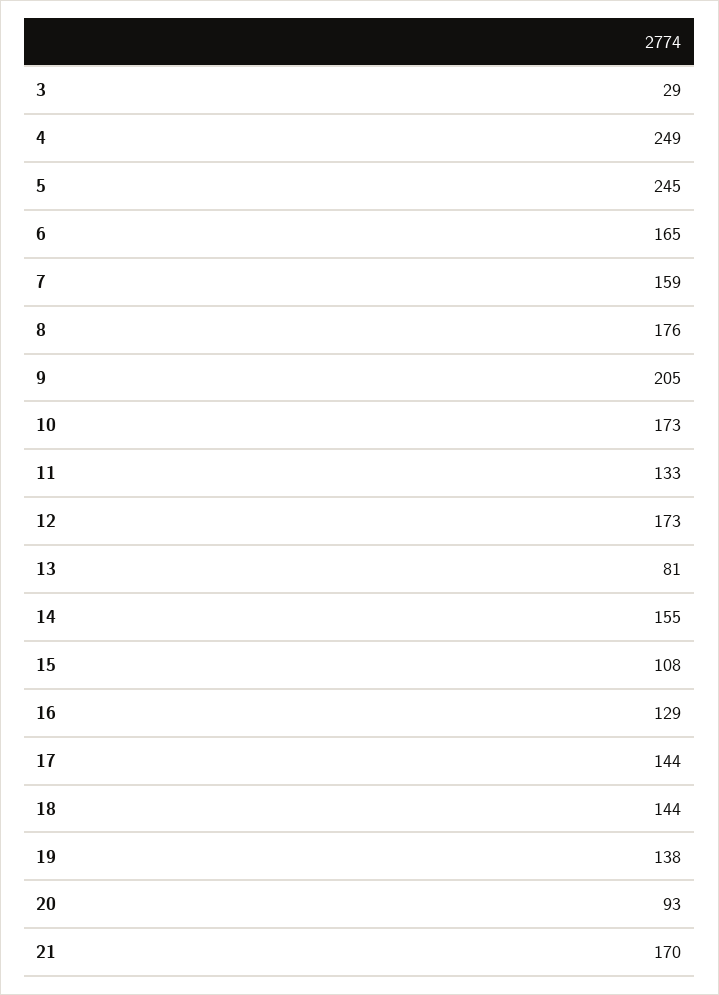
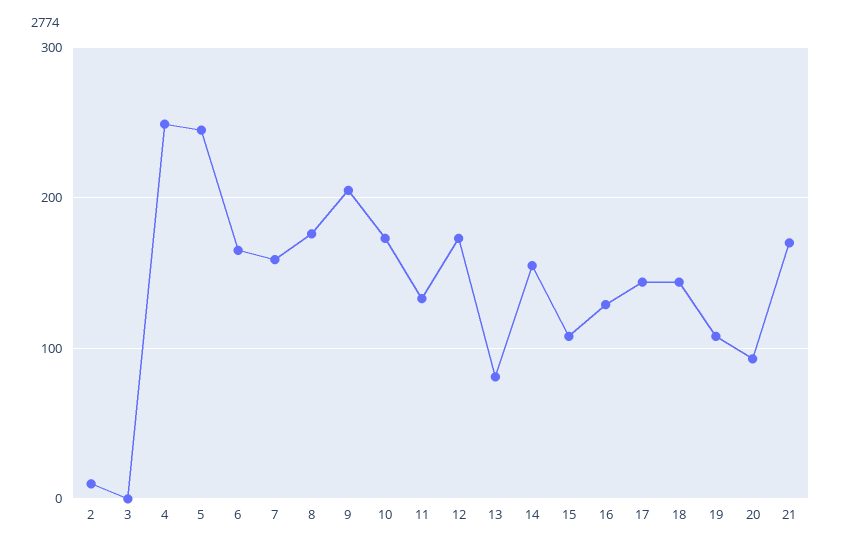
  {
-   "3": 29,
+   "3": 0,
    "4": 249,
    "5": 245,
    "6": 165,
    "7": 159,
    "8": 176,
    "9": 205,
    "10": 173,
    "11": 133,
    "12": 173,
    "13": 81,
    "14": 155,
    "15": 108,
    "16": 129,
    "17": 144,
    "18": 144,
-   "19": 138,
+   "19": 110,
    "20": 93,
-   "21": 170
+   "21": 170,
+   "2": 10
  }

